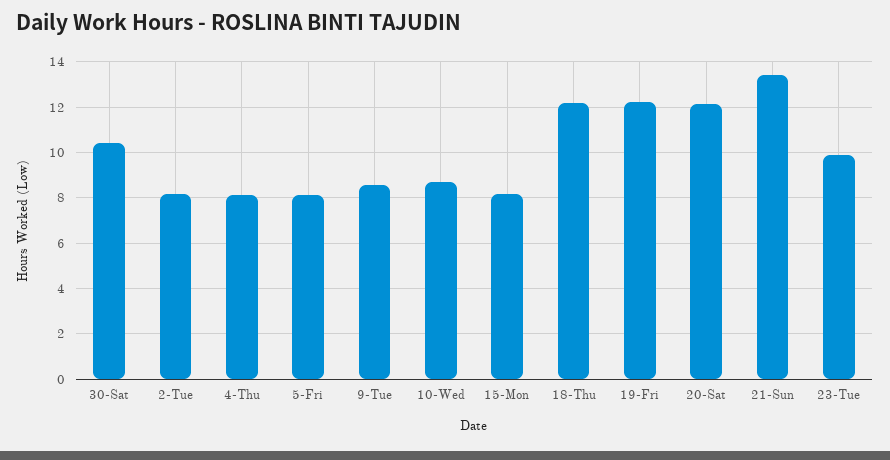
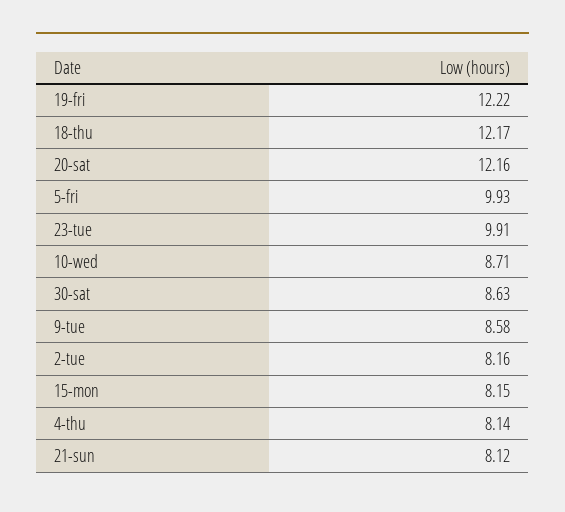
  {
-   "30-Sat": 10.5,
+   "30-Sat": 8.63,
    "2-Tue": 8.16,
    "4-Thu": 8.14,
-   "5-Fri": 8,
+   "5-Fri": 9.93,
    "9-Tue": 8.58,
    "10-Wed": 8.71,
    "15-Mon": 8.15,
    "18-Thu": 12.17,
    "19-Fri": 12.22,
    "20-Sat": 12.16,
-   "21-Sun": 13.5,
+   "21-Sun": 8.12,
    "23-Tue": 9.91
  }

